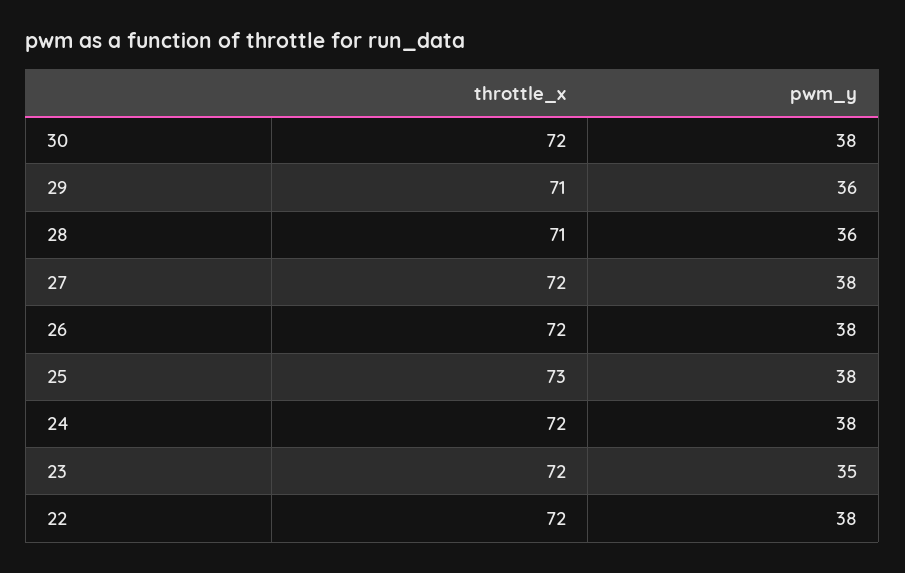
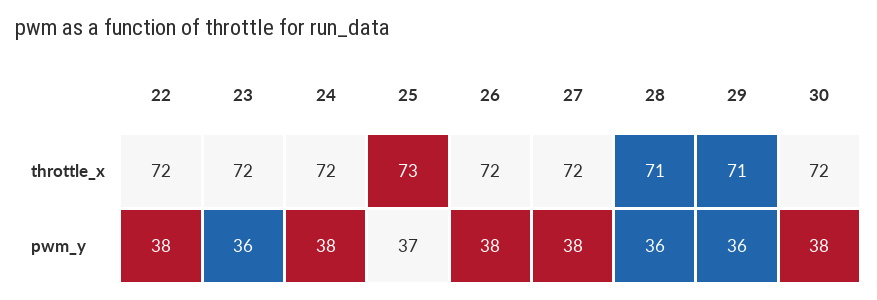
  {
    "throttle_x": {
      "30": 72,
      "29": 71,
      "28": 71,
      "27": 72,
      "26": 72,
      "25": 73,
      "24": 72,
      "23": 72,
      "22": 72
    },
    "pwm_y": {
      "30": 38,
      "29": 36,
      "28": 36,
      "27": 38,
      "26": 38,
-     "25": 38,
+     "25": 37,
      "24": 38,
-     "23": 35,
+     "23": 36,
      "22": 38
    }
  }

